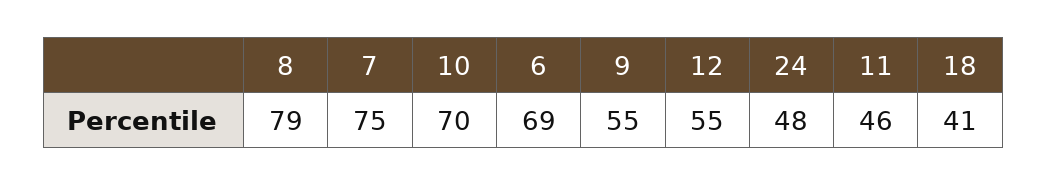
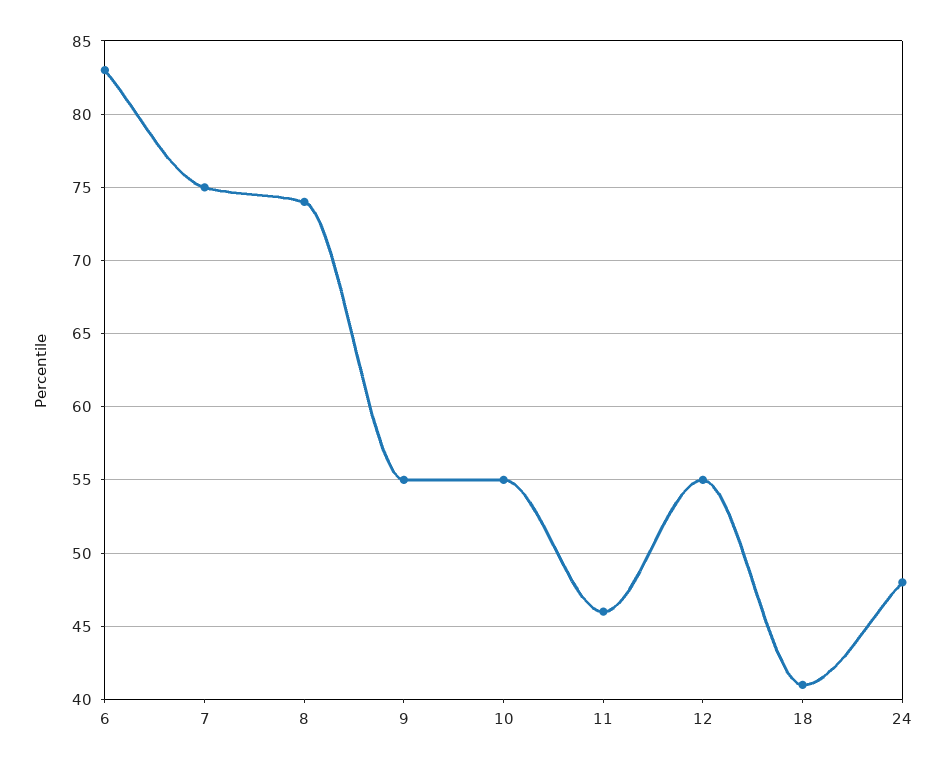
  {
-   "8": 79,
+   "8": 74,
    "7": 75,
-   "10": 70,
+   "10": 55,
-   "6": 69,
+   "6": 83,
    "9": 55,
    "12": 55,
    "24": 48,
    "11": 46,
    "18": 41
  }

